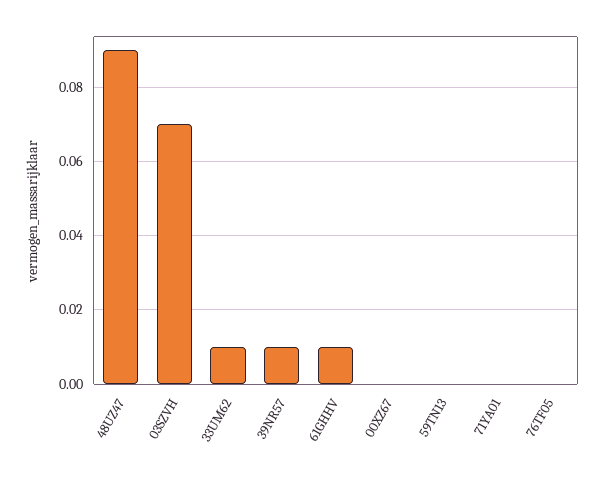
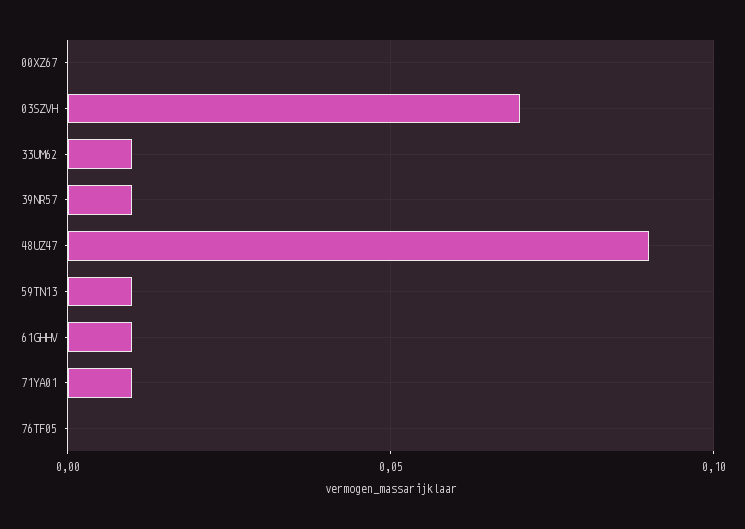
  {
    "48UZ47": 0.09,
    "03SZVH": 0.07,
    "33UM62": 0.01,
    "39NR57": 0.01,
    "61GHHV": 0.01,
    "00XZ67": 0,
-   "59TN13": 0,
+   "59TN13": 0.01,
-   "71YA01": 0,
+   "71YA01": 0.01,
    "76TF05": 0
  }

